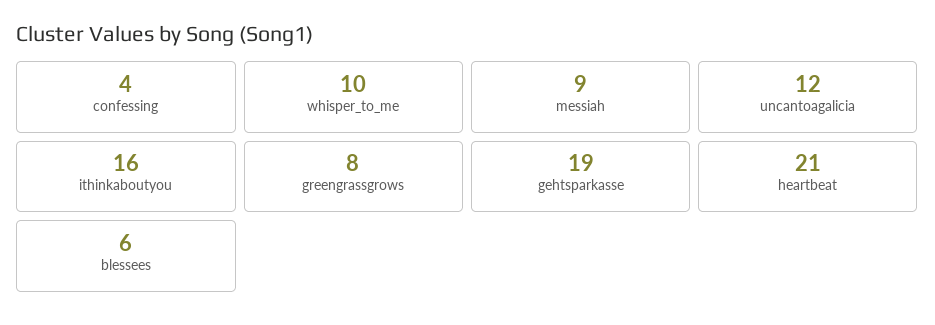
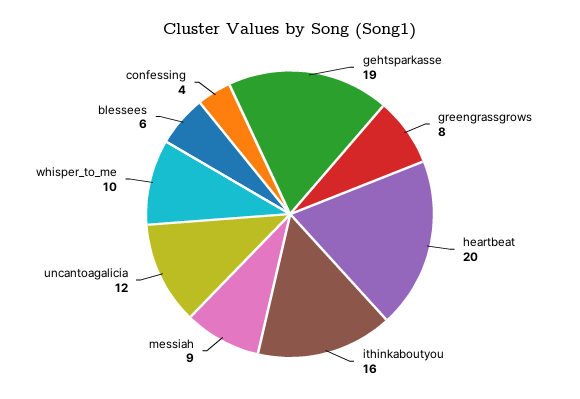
  {
    "confessing": 4,
    "whisper_to_me": 10,
    "messiah": 9,
    "uncantoagalicia": 12,
    "ithinkaboutyou": 16,
    "greengrassgrows": 8,
    "gehtsparkasse": 19,
-   "heartbeat": 21,
+   "heartbeat": 20,
    "blessees": 6
  }

